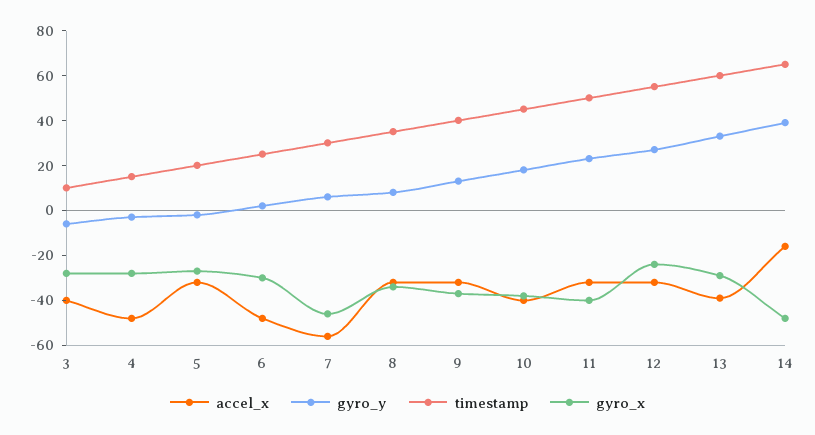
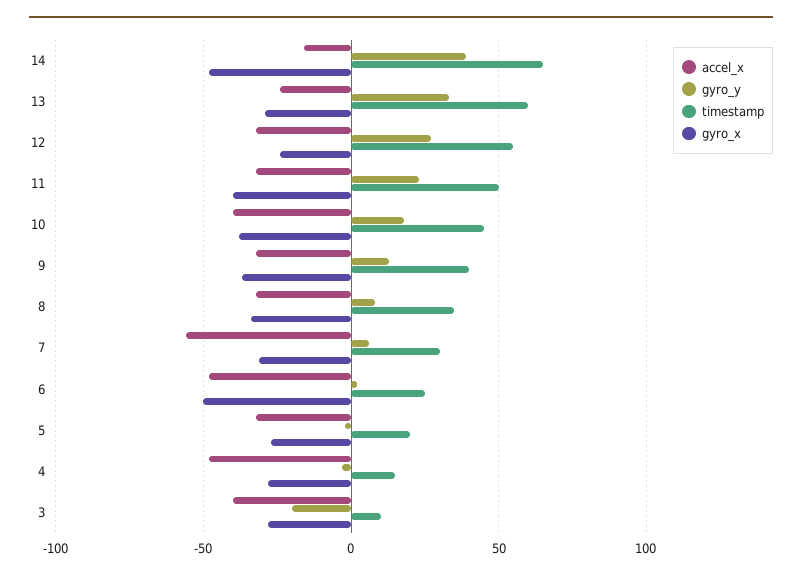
  {
    "accel_x": {
      "3": -40,
      "4": -50,
      "5": -30,
      "6": -50,
      "7": -55,
      "8": -30,
      "9": -30,
      "10": -40,
      "11": -30,
      "12": -30,
-     "13": -40,
+     "13": -25,
      "14": -15
    },
    "gyro_y": {
-     "3": -5,
+     "3": -20,
      "4": -5,
      "5": 0,
      "6": 0,
      "7": 5,
      "8": 10,
      "9": 15,
      "10": 20,
      "11": 25,
      "12": 25,
      "13": 35,
      "14": 40
    },
    "timestamp": {
      "3": 10,
      "4": 15,
      "5": 20,
      "6": 25,
      "7": 30,
      "8": 35,
      "9": 40,
      "10": 45,
      "11": 50,
      "12": 55,
      "13": 60,
      "14": 65
    },
    "gyro_x": {
      "3": -30,
      "4": -30,
      "5": -25,
-     "6": -30,
+     "6": -50,
-     "7": -45,
+     "7": -30,
      "8": -35,
      "9": -35,
      "10": -40,
      "11": -40,
      "12": -25,
      "13": -30,
      "14": -50
    }
  }

